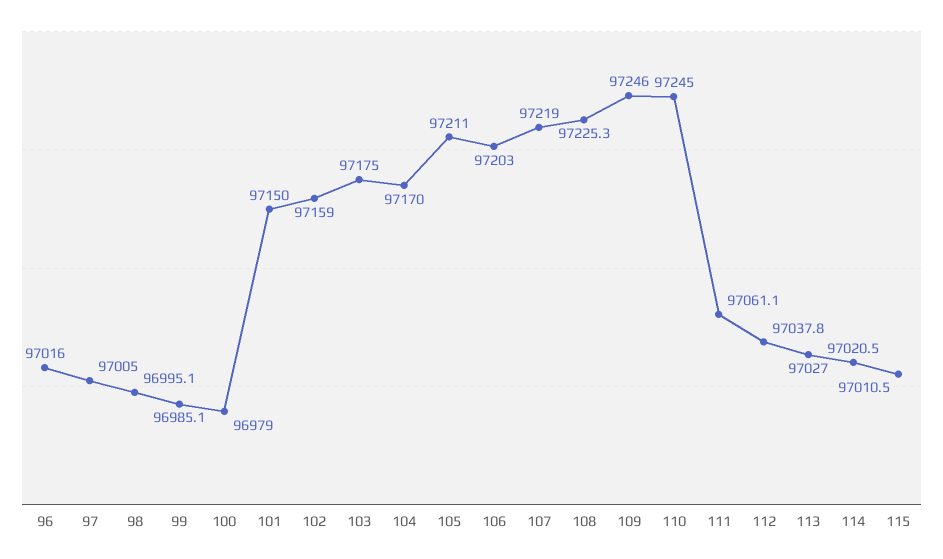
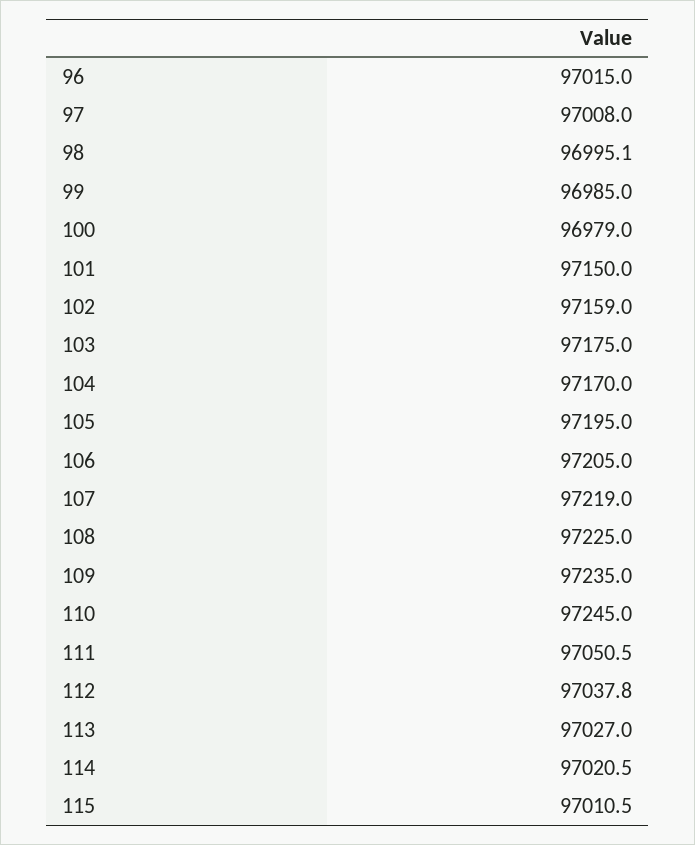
  {
-   "96": 97016,
+   "96": 97015,
-   "97": 97005,
+   "97": 97008,
    "98": 96995.1,
-   "99": 96985.1,
+   "99": 96985,
    "100": 96979,
    "101": 97150,
    "102": 97159,
    "103": 97175,
    "104": 97170,
-   "105": 97211,
+   "105": 97195,
-   "106": 97203,
+   "106": 97205,
    "107": 97219,
-   "108": 97225.3,
+   "108": 97225,
-   "109": 97246,
+   "109": 97235,
    "110": 97245,
-   "111": 97061.1,
+   "111": 97050.5,
    "112": 97037.8,
    "113": 97027,
    "114": 97020.5,
    "115": 97010.5
  }

